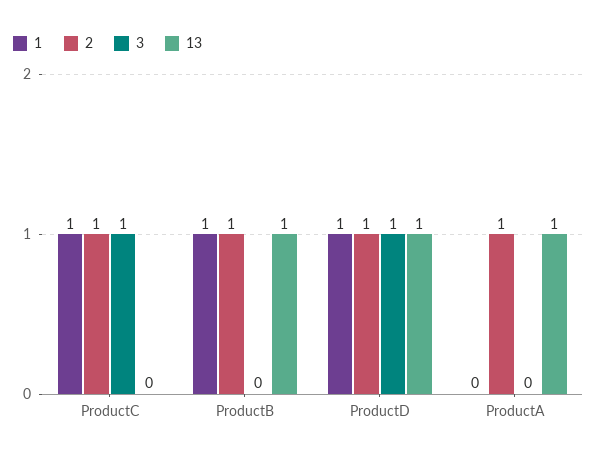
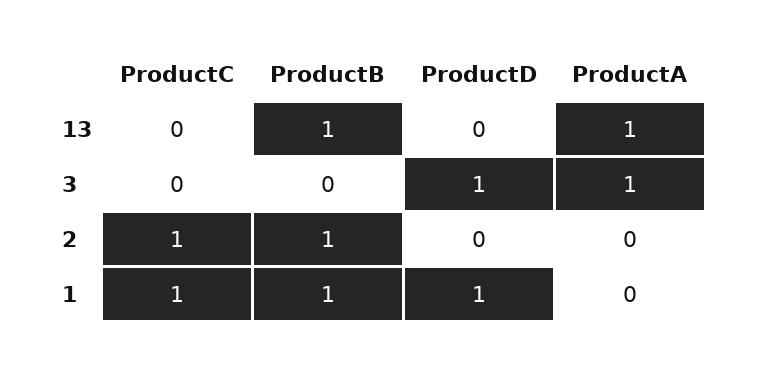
  {
    "1": {
      "ProductC": 1,
      "ProductB": 1,
      "ProductD": 1,
      "ProductA": 0
    },
    "2": {
      "ProductC": 1,
      "ProductB": 1,
-     "ProductD": 1,
+     "ProductD": 0,
-     "ProductA": 1
+     "ProductA": 0
    },
    "3": {
-     "ProductC": 1,
+     "ProductC": 0,
      "ProductB": 0,
      "ProductD": 1,
-     "ProductA": 0
+     "ProductA": 1
    },
    "13": {
      "ProductC": 0,
      "ProductB": 1,
-     "ProductD": 1,
+     "ProductD": 0,
      "ProductA": 1
    }
  }

